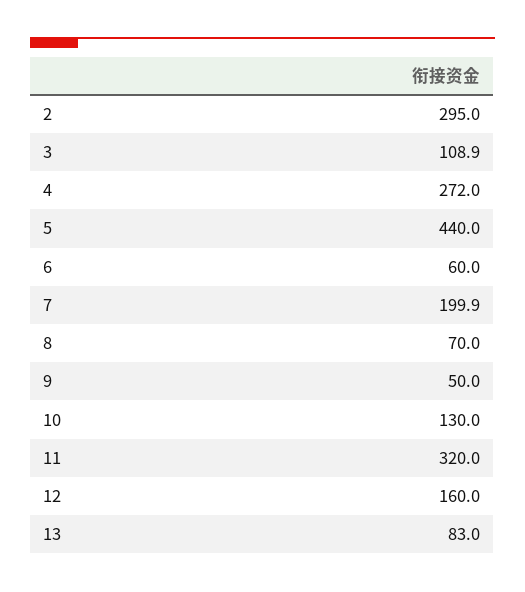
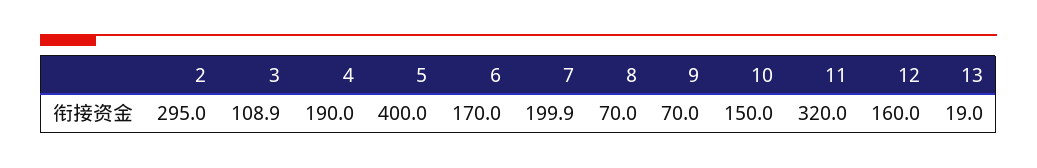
  {
    "2": 295,
    "3": 108.9,
-   "4": 272,
+   "4": 190,
-   "5": 440,
+   "5": 400,
-   "6": 60,
+   "6": 170,
    "7": 199.9,
    "8": 70,
-   "9": 50,
+   "9": 70,
-   "10": 130,
+   "10": 150,
    "11": 320,
    "12": 160,
-   "13": 83
+   "13": 19
  }

